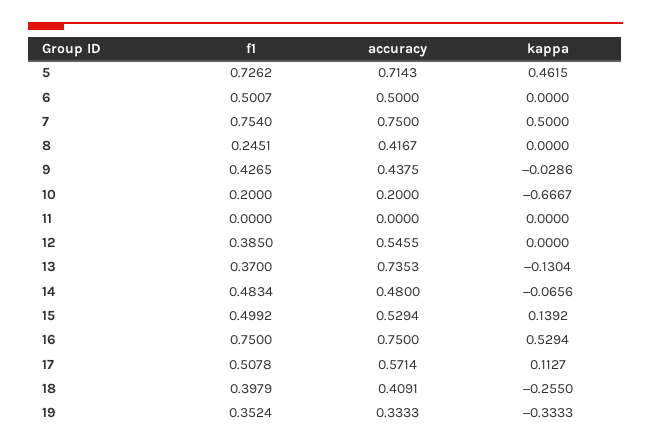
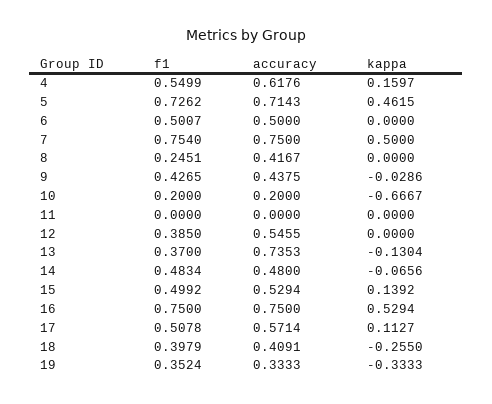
  {
    "f1": {
      "5": 0.7262,
      "6": 0.5007,
      "7": 0.754,
      "8": 0.2451,
      "9": 0.4265,
      "10": 0.2,
      "11": 0,
      "12": 0.385,
      "13": 0.37,
      "14": 0.4834,
      "15": 0.4992,
      "16": 0.75,
      "17": 0.5078,
      "18": 0.3979,
-     "19": 0.3524
+     "19": 0.3524,
+     "4": 0.5499
    },
    "accuracy": {
      "5": 0.7143,
      "6": 0.5,
      "7": 0.75,
      "8": 0.4167,
      "9": 0.4375,
      "10": 0.2,
      "11": 0,
      "12": 0.5455,
      "13": 0.7353,
      "14": 0.48,
      "15": 0.5294,
      "16": 0.75,
      "17": 0.5714,
      "18": 0.4091,
-     "19": 0.3333
+     "19": 0.3333,
+     "4": 0.6176
    },
    "kappa": {
      "5": 0.4615,
      "6": 0,
      "7": 0.5,
      "8": 0,
      "9": -0.0286,
      "10": -0.6667,
      "11": 0,
      "12": 0,
      "13": -0.1304,
      "14": -0.0656,
      "15": 0.1392,
      "16": 0.5294,
      "17": 0.1127,
      "18": -0.255,
-     "19": -0.3333
+     "19": -0.3333,
+     "4": 0.1597
    }
  }

